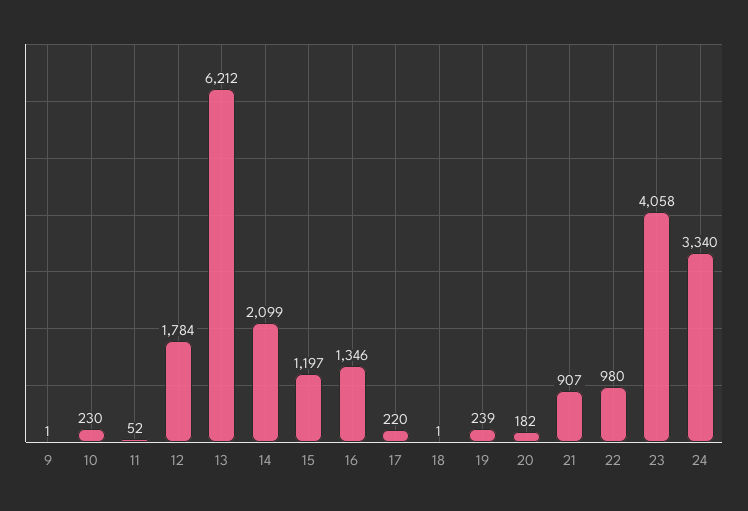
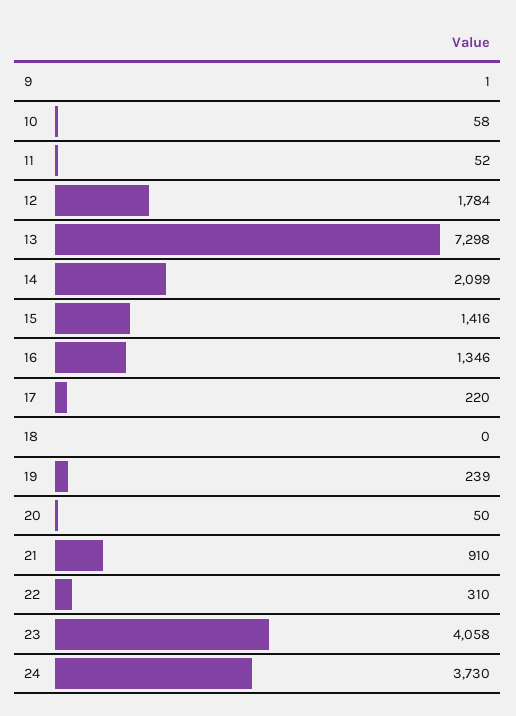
  {
    "9": 1,
-   "10": 230,
+   "10": 58,
    "11": 52,
    "12": 1784,
-   "13": 6212,
+   "13": 7298,
    "14": 2099,
-   "15": 1197,
+   "15": 1416,
    "16": 1346,
    "17": 220,
-   "18": 1,
+   "18": 0,
    "19": 239,
-   "20": 182,
+   "20": 50,
-   "21": 907,
+   "21": 910,
-   "22": 980,
+   "22": 310,
    "23": 4058,
-   "24": 3340
+   "24": 3730
  }

